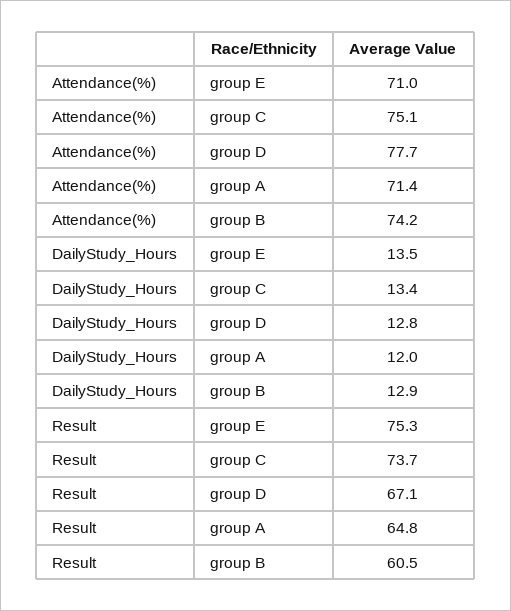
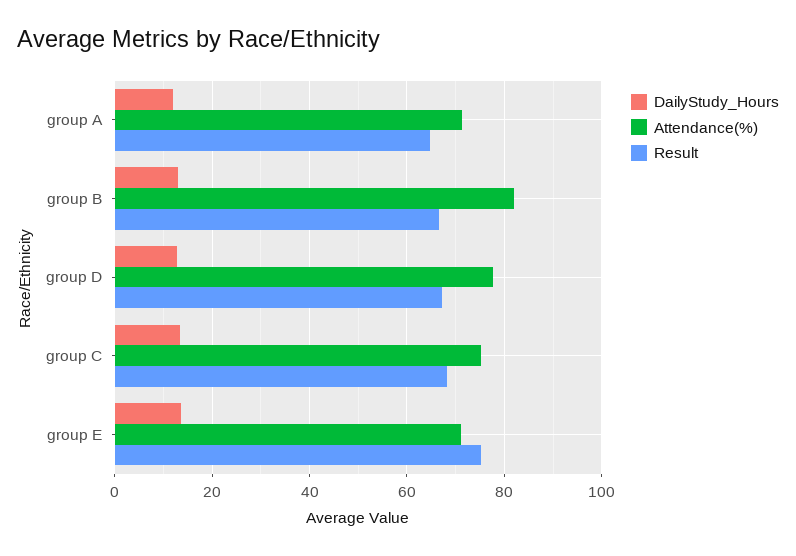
  {
    "Attendance(%)": {
      "group E": 71,
      "group C": 75.1,
      "group D": 77.7,
      "group A": 71.4,
-     "group B": 74.2
+     "group B": 82
    },
    "DailyStudy_Hours": {
      "group E": 13.5,
      "group C": 13.4,
      "group D": 12.8,
      "group A": 12,
      "group B": 12.9
    },
    "Result": {
      "group E": 75.3,
-     "group C": 73.7,
+     "group C": 68,
      "group D": 67.1,
      "group A": 64.8,
-     "group B": 60.5
+     "group B": 66
    }
  }

